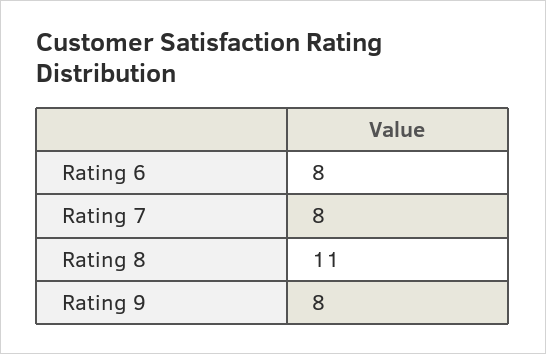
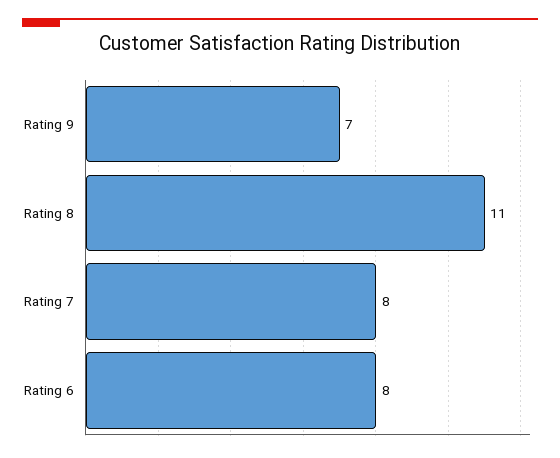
  {
    "Rating 6": 8,
    "Rating 7": 8,
    "Rating 8": 11,
-   "Rating 9": 8
+   "Rating 9": 7
  }

